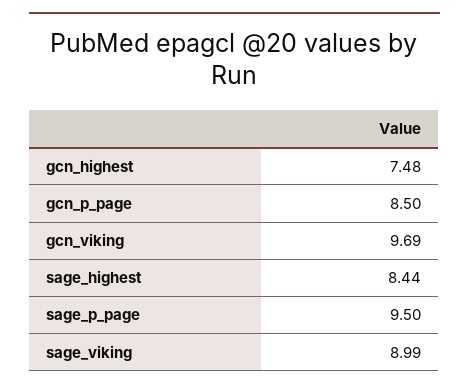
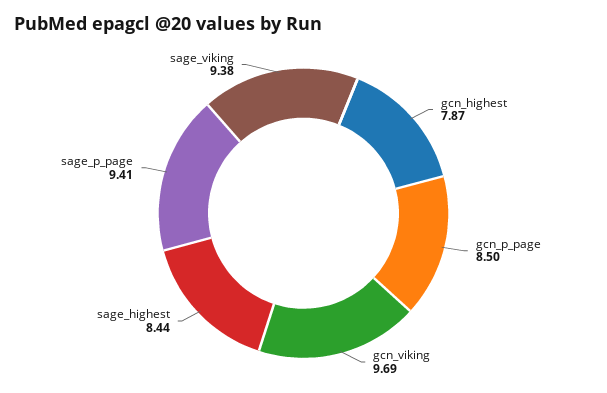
  {
-   "gcn_highest": 7.48,
+   "gcn_highest": 7.87,
    "gcn_p_page": 8.5,
    "gcn_viking": 9.69,
    "sage_highest": 8.44,
-   "sage_p_page": 9.5,
+   "sage_p_page": 9.41,
-   "sage_viking": 8.99
+   "sage_viking": 9.38
  }

